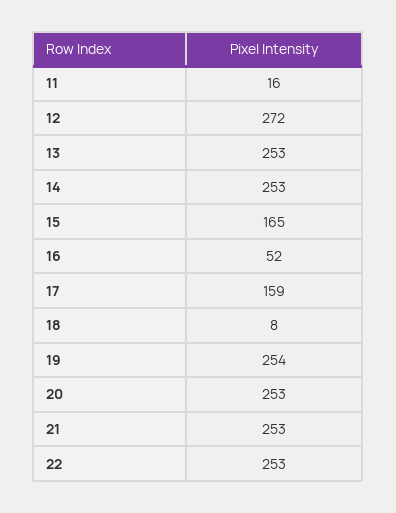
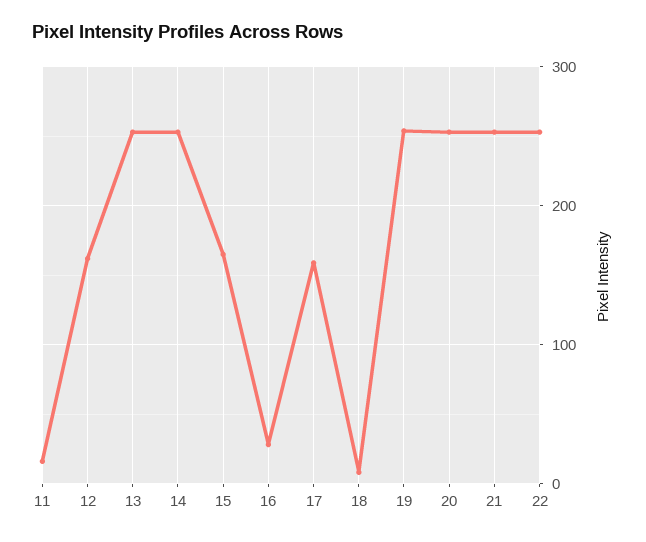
  {
    "11": 16,
-   "12": 272,
+   "12": 160,
    "13": 253,
    "14": 253,
    "15": 165,
-   "16": 52,
+   "16": 30,
    "17": 159,
    "18": 8,
    "19": 254,
    "20": 253,
    "21": 253,
    "22": 253
  }

